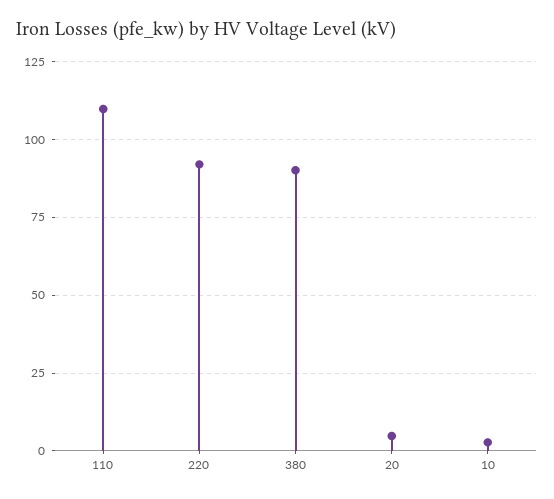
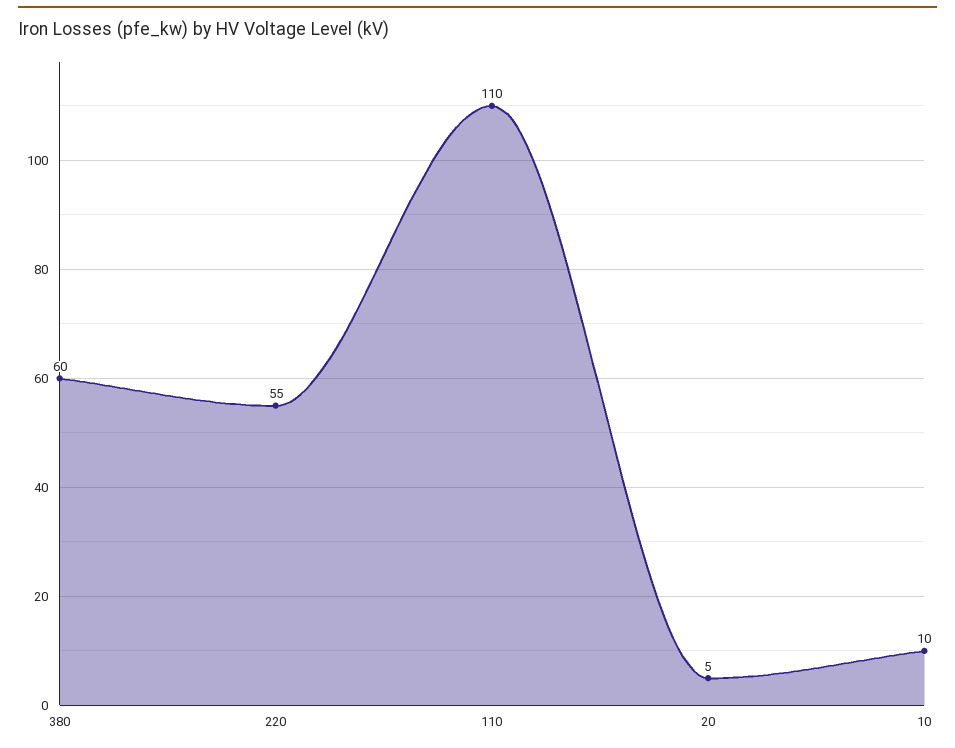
  {
    "110": 110,
-   "220": 92.5,
+   "220": 55,
-   "380": 90,
+   "380": 60,
    "20": 5,
-   "10": 2.5
+   "10": 10
  }

